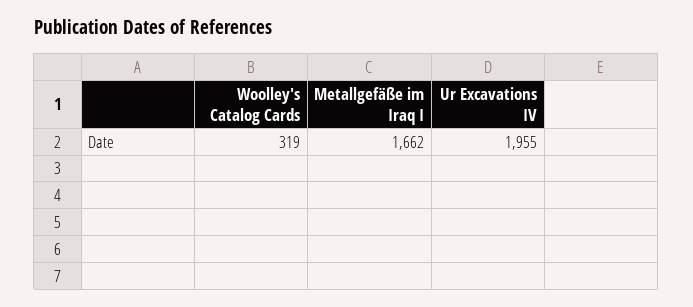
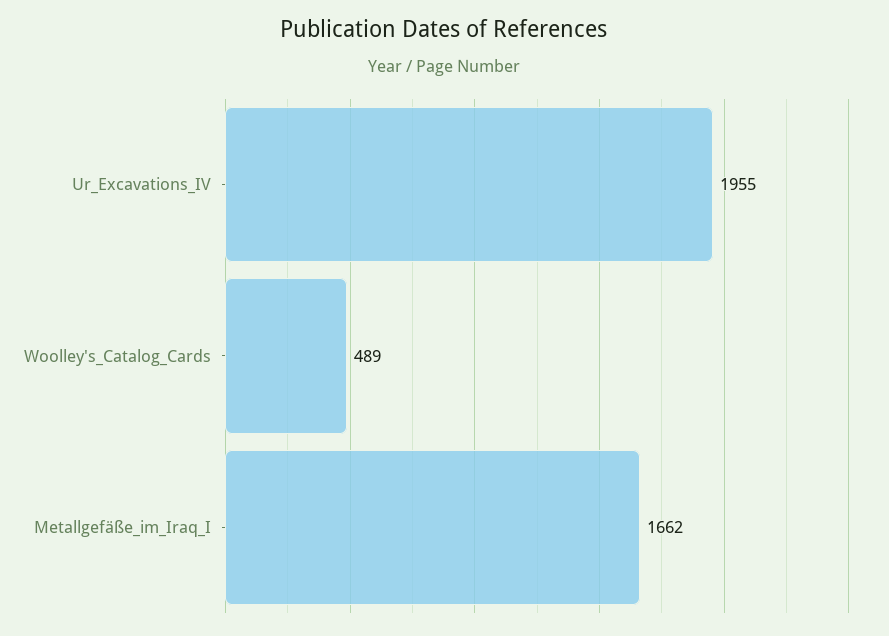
  {
-   "Woolley's Catalog Cards": 319,
+   "Woolley's Catalog Cards": 489,
    "Metallgefäße im Iraq I": 1662,
    "Ur Excavations IV": 1955
  }

